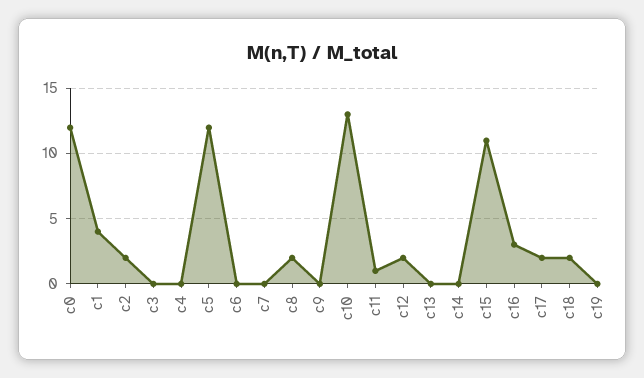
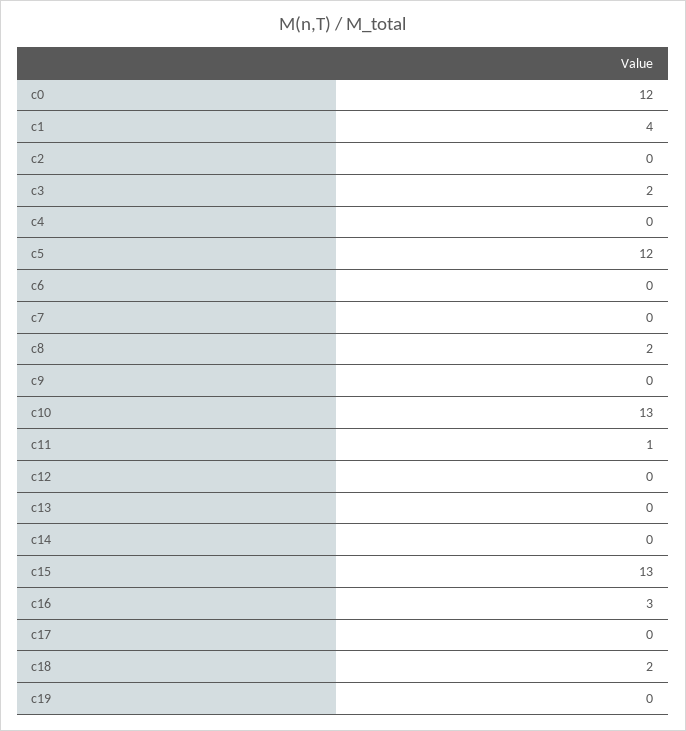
  {
    "c0": 12,
    "c1": 4,
-   "c2": 2,
+   "c2": 0,
-   "c3": 0,
+   "c3": 2,
    "c4": 0,
    "c5": 12,
    "c6": 0,
    "c7": 0,
    "c8": 2,
    "c9": 0,
    "c10": 13,
    "c11": 1,
-   "c12": 2,
+   "c12": 0,
    "c13": 0,
    "c14": 0,
-   "c15": 11,
+   "c15": 13,
    "c16": 3,
-   "c17": 2,
+   "c17": 0,
    "c18": 2,
    "c19": 0
  }

